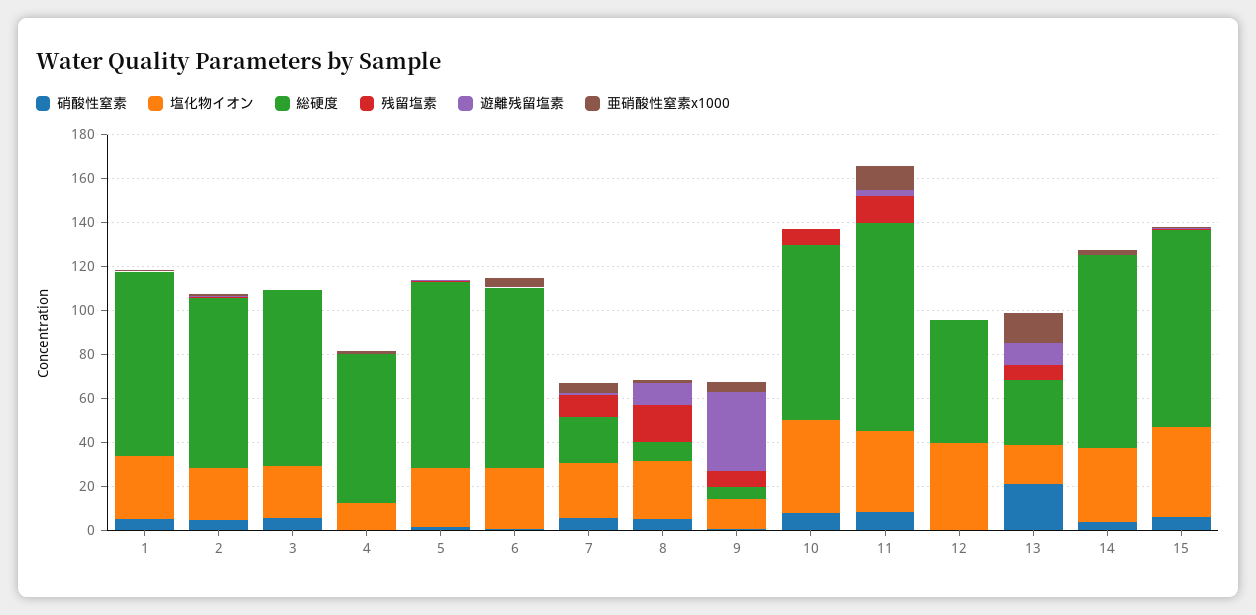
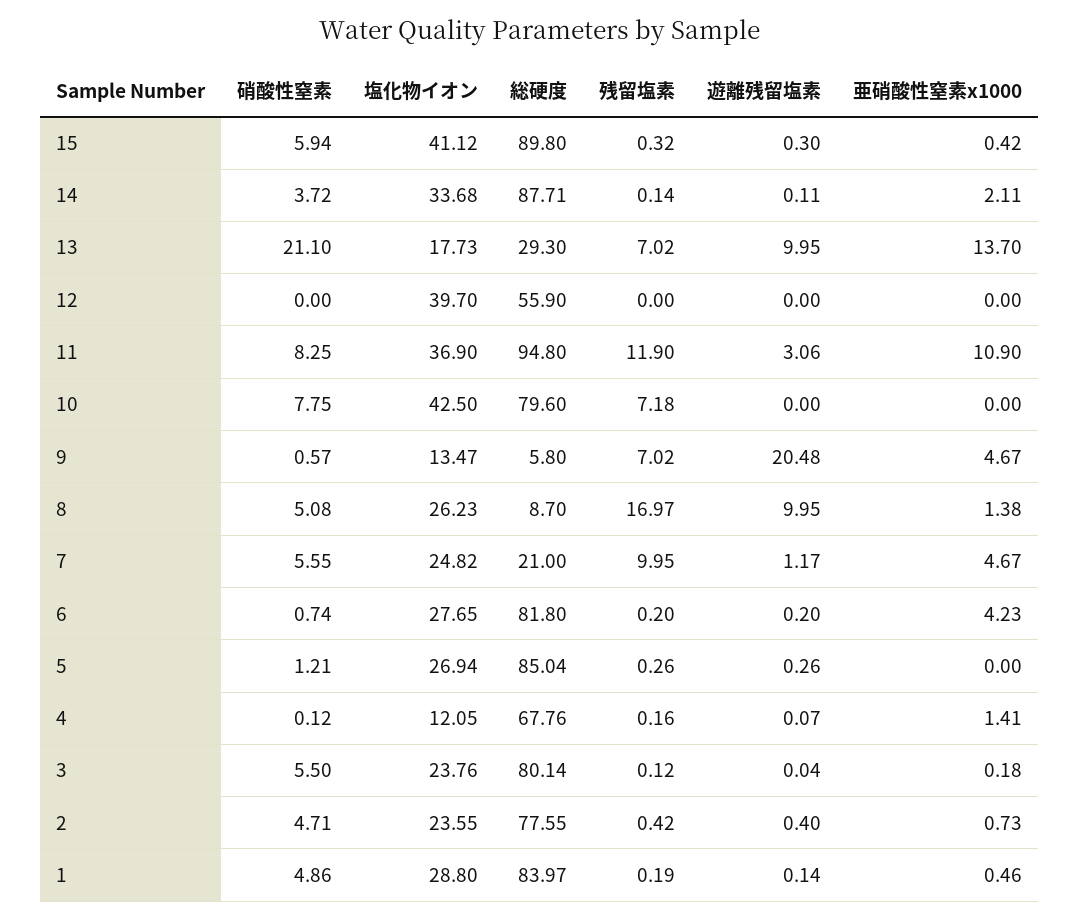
  {
    "硝酸性窒素": {
      "1": 4.86,
      "2": 4.71,
      "3": 5.5,
      "4": 0.12,
      "5": 1.21,
      "6": 0.74,
      "7": 5.55,
      "8": 5.08,
      "9": 0.57,
      "10": 7.75,
      "11": 8.25,
      "12": 0,
      "13": 21.1,
      "14": 3.72,
      "15": 5.94
    },
    "塩化物イオン": {
      "1": 28.8,
      "2": 23.55,
      "3": 23.76,
      "4": 12.05,
      "5": 26.94,
      "6": 27.65,
      "7": 24.82,
      "8": 26.23,
      "9": 13.47,
      "10": 42.5,
      "11": 36.9,
      "12": 39.7,
      "13": 17.73,
      "14": 33.68,
      "15": 41.12
    },
    "総硬度": {
      "1": 83.97,
      "2": 77.55,
      "3": 80.14,
      "4": 67.76,
      "5": 85.04,
      "6": 81.8,
      "7": 21,
      "8": 8.7,
      "9": 5.8,
      "10": 79.6,
      "11": 94.8,
      "12": 55.9,
      "13": 29.3,
      "14": 87.71,
      "15": 89.8
    },
    "残留塩素": {
      "1": 0.19,
      "2": 0.42,
      "3": 0.12,
      "4": 0.16,
      "5": 0.26,
      "6": 0.2,
      "7": 9.95,
      "8": 16.97,
      "9": 7.02,
      "10": 7.18,
      "11": 11.9,
      "12": 0,
      "13": 7.02,
      "14": 0.14,
      "15": 0.32
    },
    "遊離残留塩素": {
      "1": 0.14,
      "2": 0.4,
      "3": 0.04,
      "4": 0.07,
      "5": 0.26,
      "6": 0.2,
      "7": 1.17,
      "8": 9.95,
-     "9": 35,
+     "9": 20.48,
      "10": 0,
      "11": 3.06,
      "12": 0,
      "13": 9.95,
      "14": 0.11,
      "15": 0.3
    },
    "亜硝酸性窒素x1000": {
      "1": 0.46,
      "2": 0.73,
      "3": 0.18,
      "4": 1.41,
      "5": 0,
      "6": 4.23,
      "7": 4.67,
      "8": 1.38,
      "9": 4.67,
      "10": 0,
      "11": 10.9,
      "12": 0,
      "13": 13.7,
      "14": 2.11,
      "15": 0.42
    }
  }

